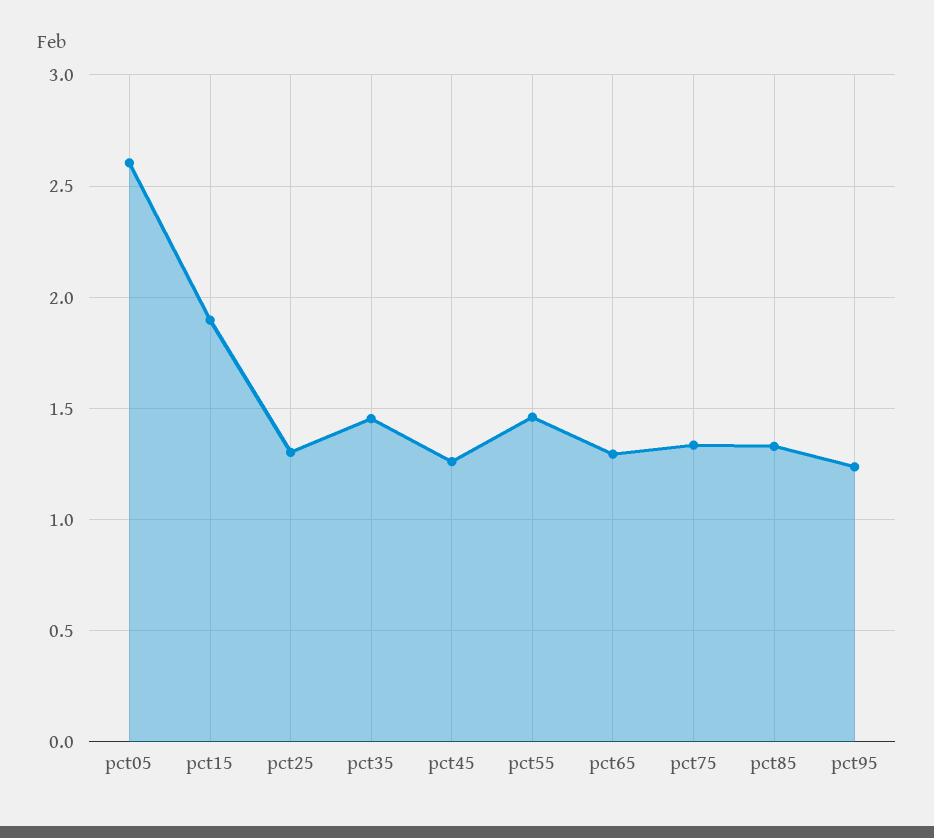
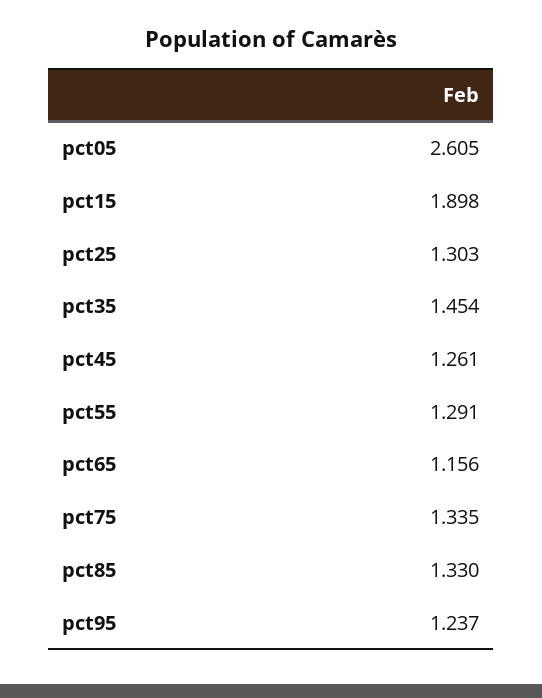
  {
    "pct05": 2.605,
    "pct15": 1.898,
    "pct25": 1.303,
    "pct35": 1.454,
    "pct45": 1.261,
-   "pct55": 1.45,
+   "pct55": 1.291,
-   "pct65": 1.3,
+   "pct65": 1.156,
    "pct75": 1.335,
    "pct85": 1.33,
    "pct95": 1.237
  }

